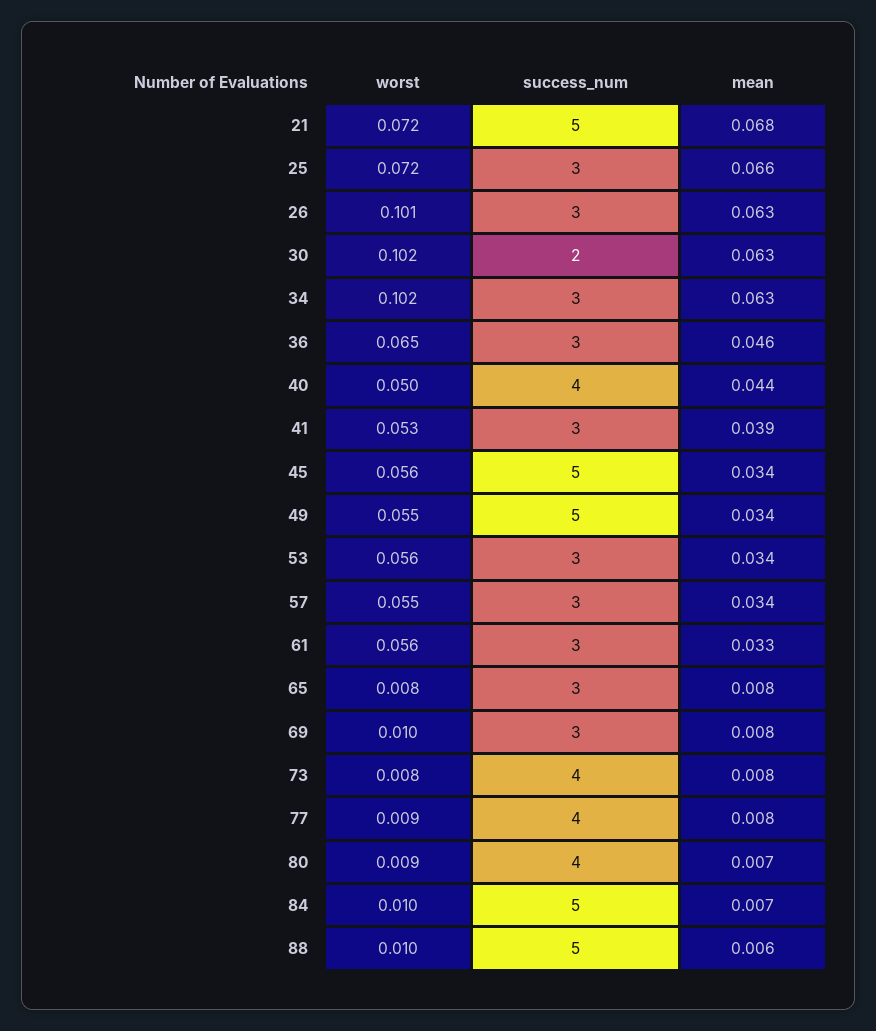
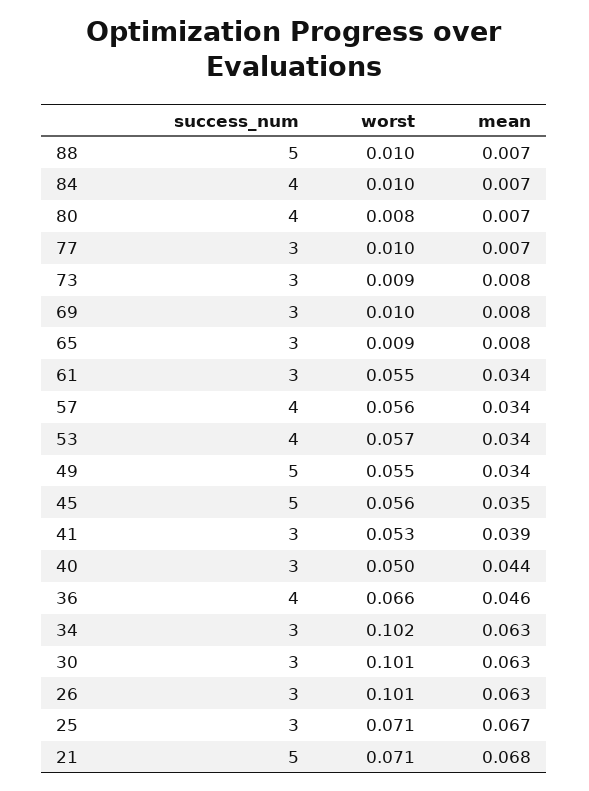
  {
    "worst": {
-     "21": 0.072,
+     "21": 0.071,
-     "25": 0.072,
+     "25": 0.071,
      "26": 0.101,
-     "30": 0.102,
+     "30": 0.101,
      "34": 0.102,
-     "36": 0.065,
+     "36": 0.066,
      "40": 0.05,
      "41": 0.053,
      "45": 0.056,
      "49": 0.055,
-     "53": 0.056,
+     "53": 0.057,
-     "57": 0.055,
+     "57": 0.056,
-     "61": 0.056,
+     "61": 0.055,
-     "65": 0.008,
+     "65": 0.009,
      "69": 0.01,
-     "73": 0.008,
+     "73": 0.009,
-     "77": 0.009,
+     "77": 0.01,
-     "80": 0.009,
+     "80": 0.008,
      "84": 0.01,
      "88": 0.01
    },
    "success_num": {
      "21": 5,
      "25": 3,
      "26": 3,
-     "30": 2,
+     "30": 3,
      "34": 3,
-     "36": 3,
+     "36": 4,
-     "40": 4,
+     "40": 3,
      "41": 3,
      "45": 5,
      "49": 5,
-     "53": 3,
+     "53": 4,
-     "57": 3,
+     "57": 4,
      "61": 3,
      "65": 3,
      "69": 3,
-     "73": 4,
+     "73": 3,
-     "77": 4,
+     "77": 3,
      "80": 4,
-     "84": 5,
+     "84": 4,
      "88": 5
    },
    "mean": {
      "21": 0.068,
-     "25": 0.066,
+     "25": 0.067,
      "26": 0.063,
      "30": 0.063,
      "34": 0.063,
      "36": 0.046,
      "40": 0.044,
      "41": 0.039,
-     "45": 0.034,
+     "45": 0.035,
      "49": 0.034,
      "53": 0.034,
      "57": 0.034,
-     "61": 0.033,
+     "61": 0.034,
      "65": 0.008,
      "69": 0.008,
      "73": 0.008,
-     "77": 0.008,
+     "77": 0.007,
      "80": 0.007,
      "84": 0.007,
-     "88": 0.006
+     "88": 0.007
    }
  }

